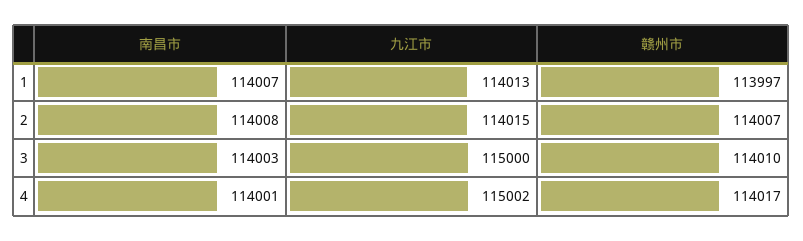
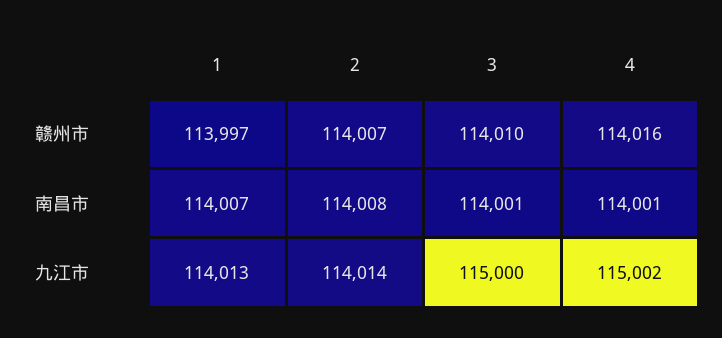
  {
    "南昌市": {
      "1": 114007,
      "2": 114008,
-     "3": 114003,
+     "3": 114001,
      "4": 114001
    },
    "九江市": {
      "1": 114013,
-     "2": 114015,
+     "2": 114014,
      "3": 115000,
      "4": 115002
    },
    "赣州市": {
      "1": 113997,
      "2": 114007,
      "3": 114010,
-     "4": 114017
+     "4": 114016
    }
  }

